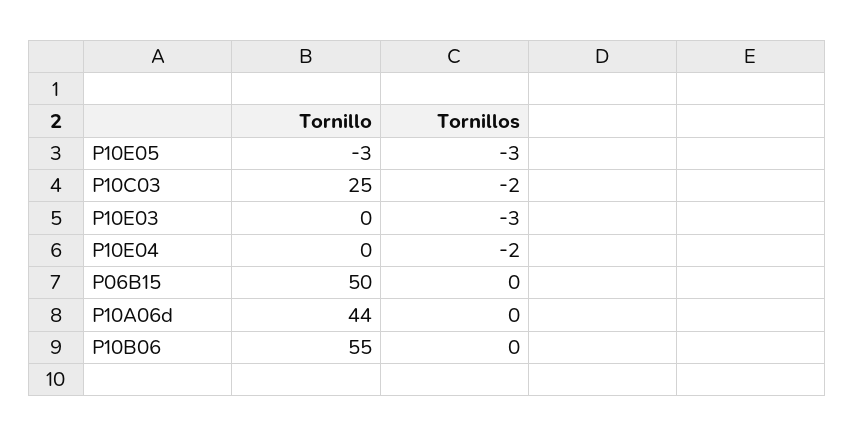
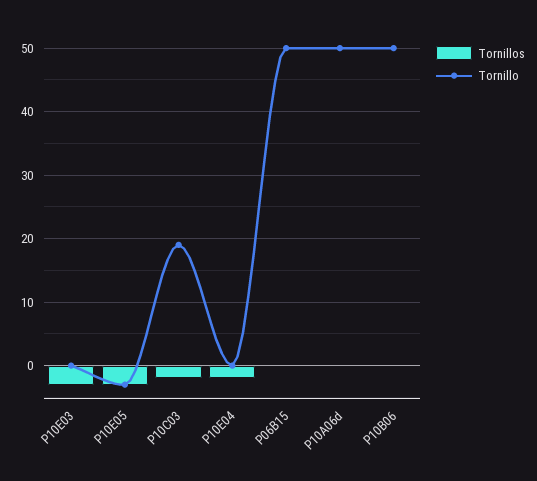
  {
    "Tornillo": {
      "P10E05": -3,
-     "P10C03": 25,
+     "P10C03": 19,
      "P10E03": 0,
      "P10E04": 0,
      "P06B15": 50,
-     "P10A06d": 44,
+     "P10A06d": 50,
-     "P10B06": 55
+     "P10B06": 50
    },
    "Tornillos": {
      "P10E05": -3,
      "P10C03": -2,
      "P10E03": -3,
      "P10E04": -2,
      "P06B15": 0,
      "P10A06d": 0,
      "P10B06": 0
    }
  }

